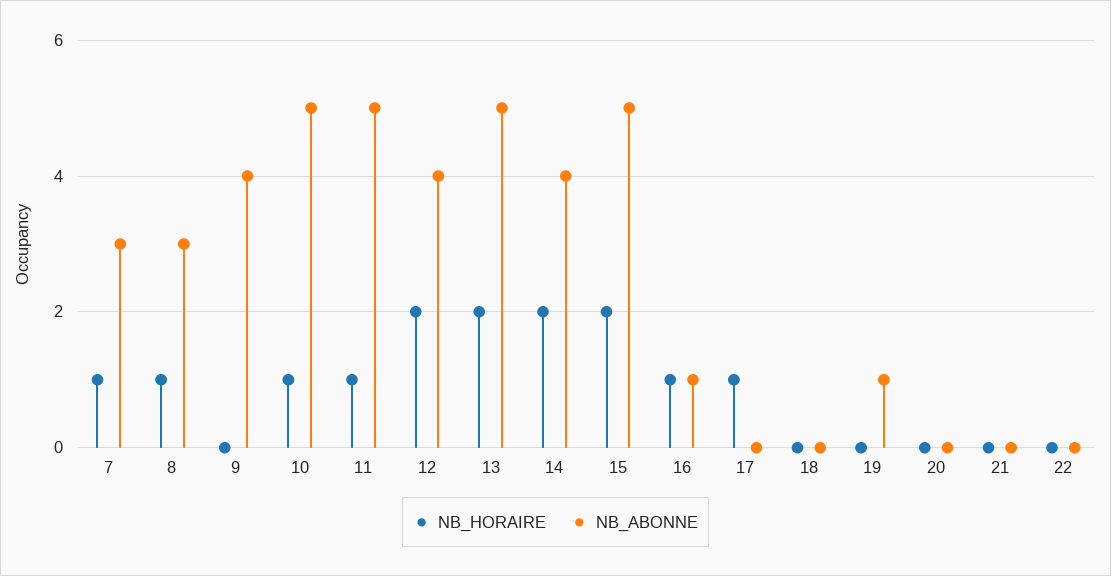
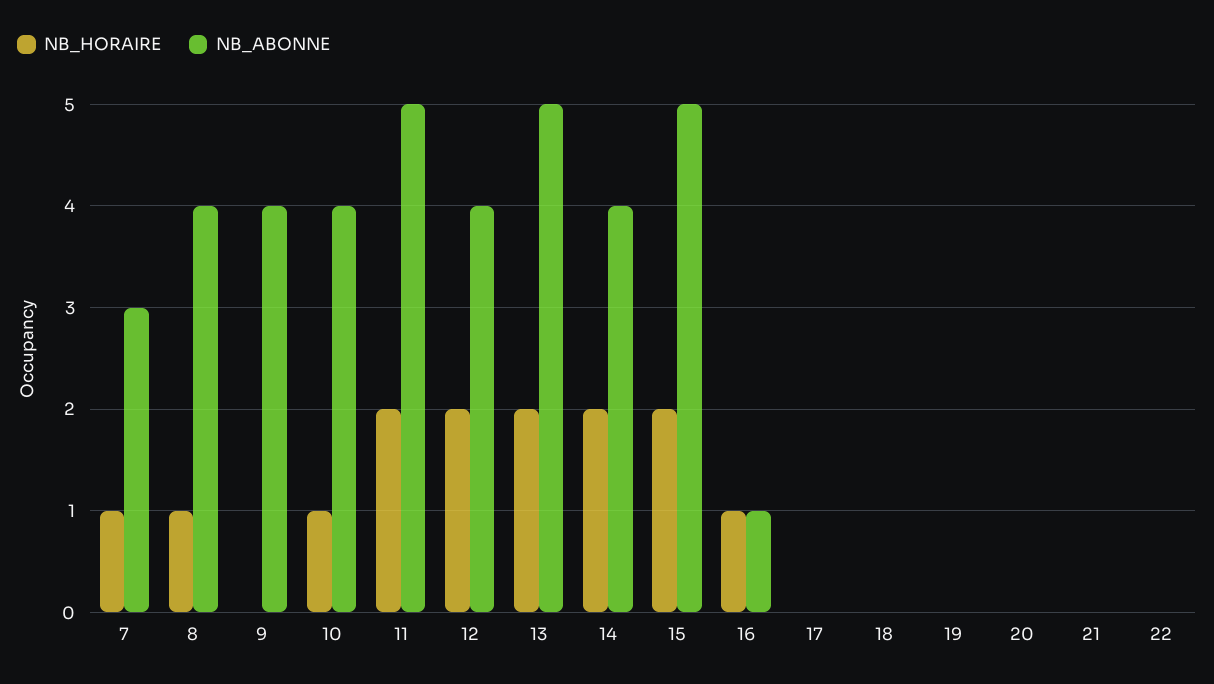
  {
    "NB_HORAIRE": {
      "7": 1,
      "8": 1,
      "9": 0,
      "10": 1,
-     "11": 1,
+     "11": 2,
      "12": 2,
      "13": 2,
      "14": 2,
      "15": 2,
      "16": 1,
-     "17": 1,
+     "17": 0,
      "18": 0,
      "19": 0,
      "20": 0,
      "21": 0,
      "22": 0
    },
    "NB_ABONNE": {
      "7": 3,
-     "8": 3,
+     "8": 4,
      "9": 4,
-     "10": 5,
+     "10": 4,
      "11": 5,
      "12": 4,
      "13": 5,
      "14": 4,
      "15": 5,
      "16": 1,
      "17": 0,
      "18": 0,
-     "19": 1,
+     "19": 0,
      "20": 0,
      "21": 0,
      "22": 0
    }
  }

